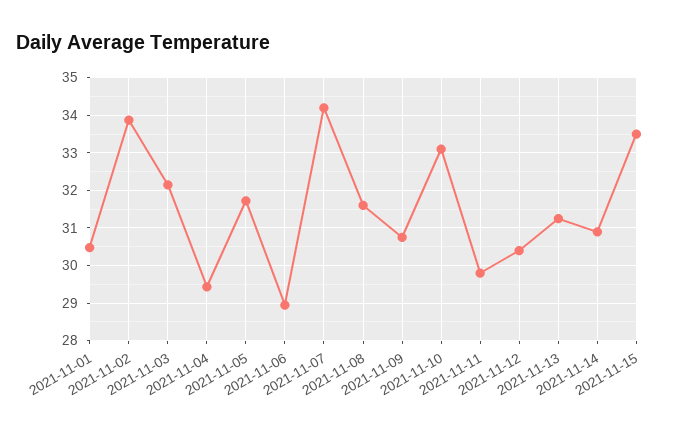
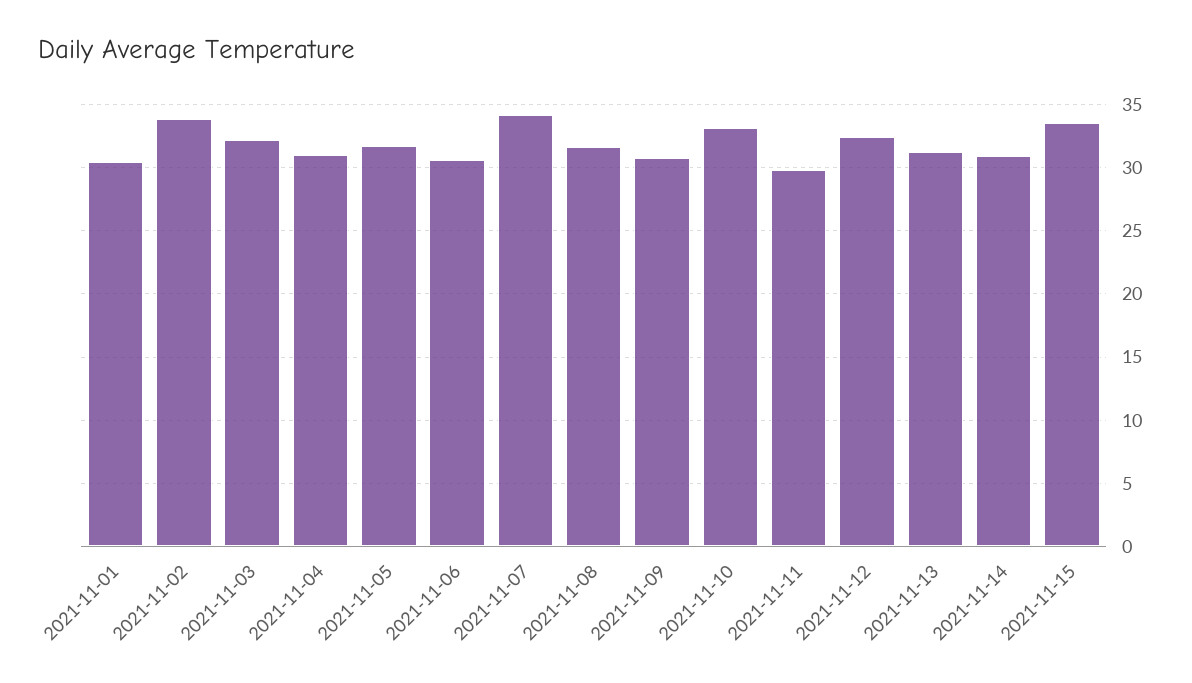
  {
    "2021-11-01": 30.4,
    "2021-11-02": 33.8,
    "2021-11-03": 32.2,
-   "2021-11-04": 29.4,
+   "2021-11-04": 31,
    "2021-11-05": 31.8,
-   "2021-11-06": 29,
+   "2021-11-06": 30.5,
    "2021-11-07": 34.2,
    "2021-11-08": 31.6,
    "2021-11-09": 30.8,
    "2021-11-10": 33.2,
    "2021-11-11": 29.8,
-   "2021-11-12": 30.4,
+   "2021-11-12": 32.5,
    "2021-11-13": 31.2,
    "2021-11-14": 31,
    "2021-11-15": 33.6
  }

